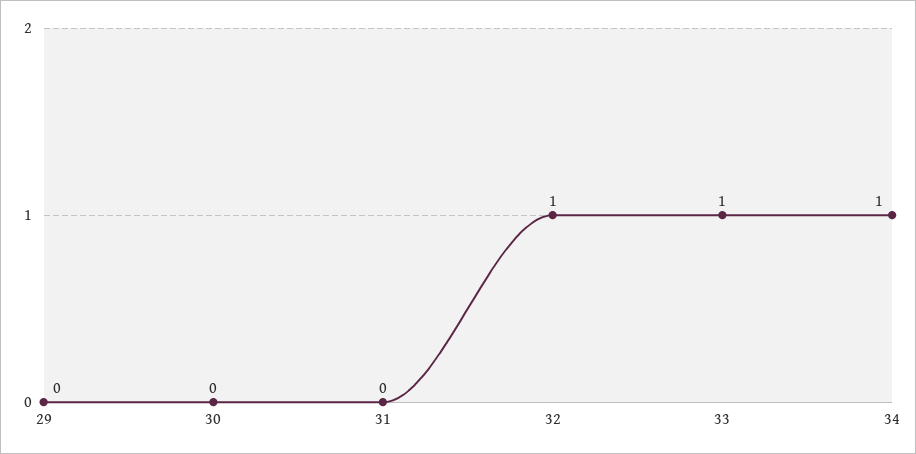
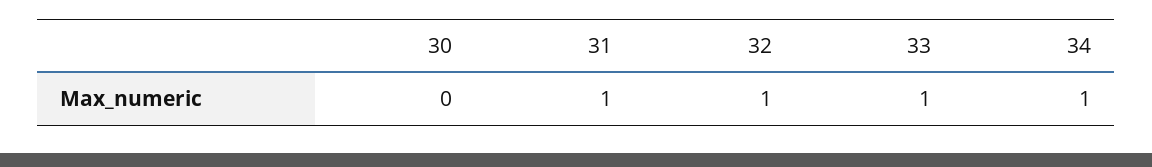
  {
-   "29": 0,
    "30": 0,
-   "31": 0,
+   "31": 1,
    "32": 1,
    "33": 1,
    "34": 1
  }

